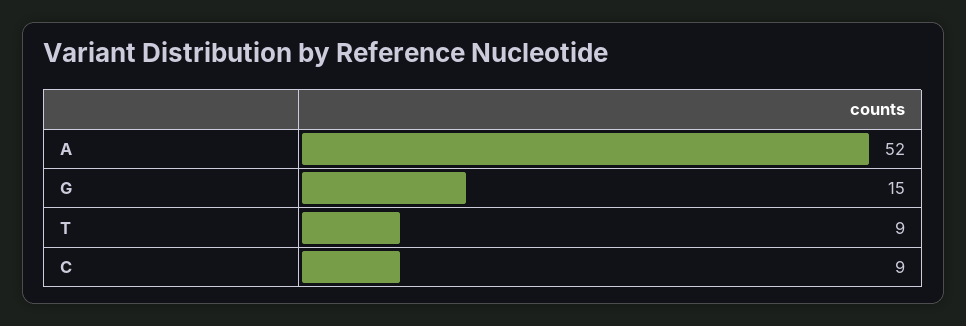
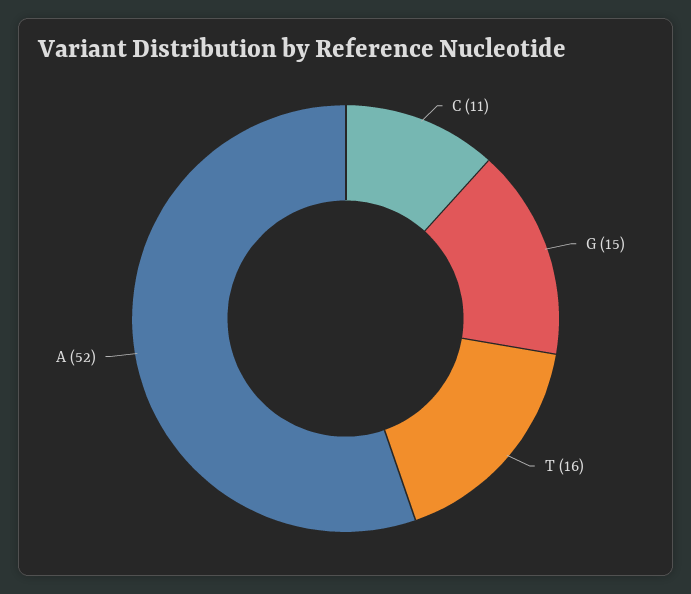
  {
    "A": 52,
    "G": 15,
-   "T": 9,
+   "T": 16,
-   "C": 9
+   "C": 11
  }

